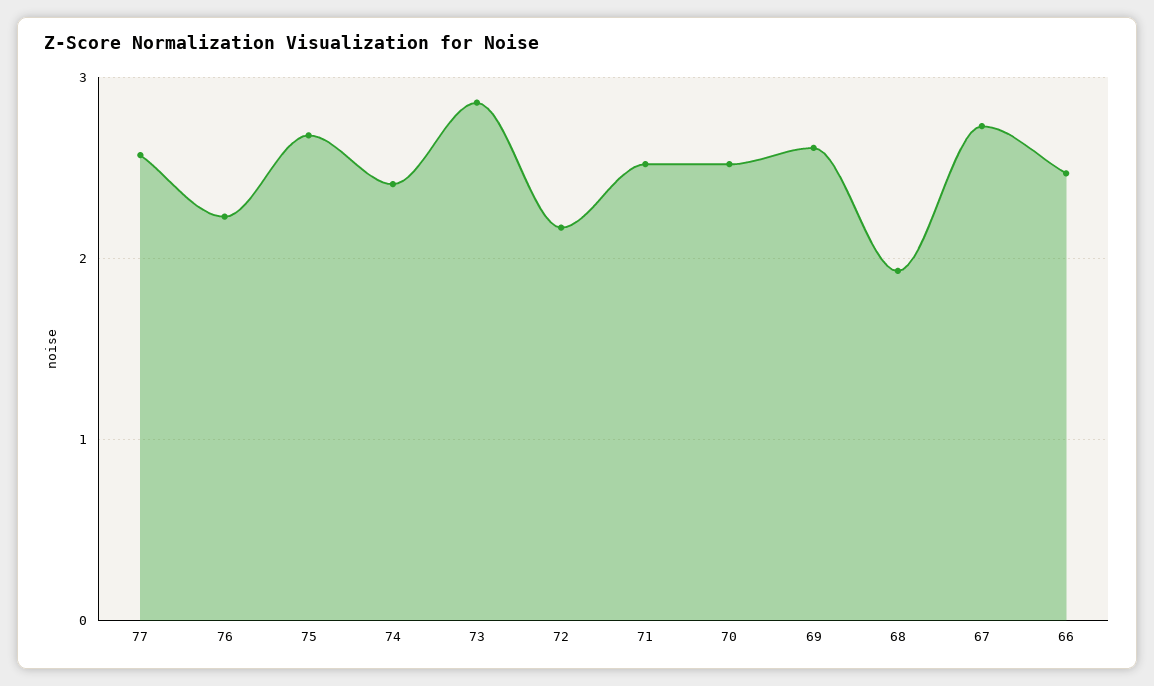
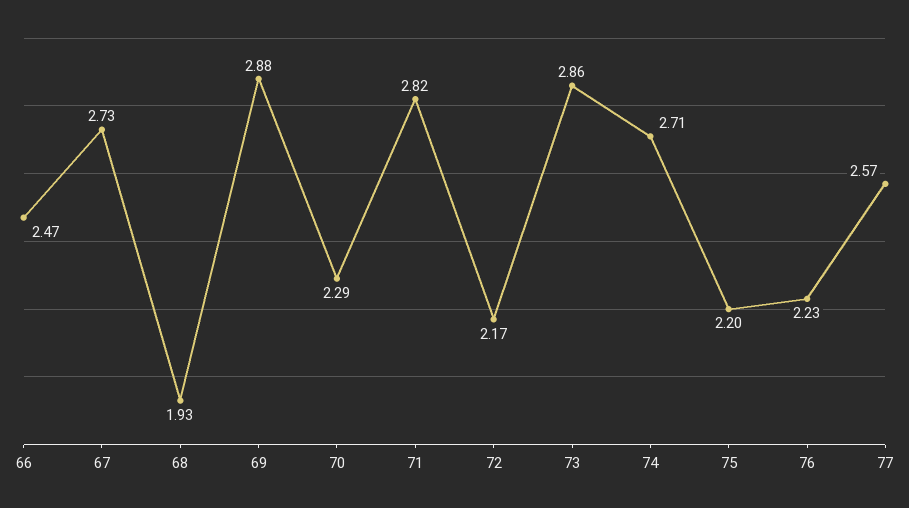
  {
    "77": 2.57,
    "76": 2.23,
-   "75": 2.7,
+   "75": 2.2,
-   "74": 2.4,
+   "74": 2.71,
    "73": 2.86,
    "72": 2.17,
-   "71": 2.5,
+   "71": 2.82,
-   "70": 2.5,
+   "70": 2.29,
-   "69": 2.6,
+   "69": 2.88,
    "68": 1.93,
    "67": 2.73,
    "66": 2.47
  }

